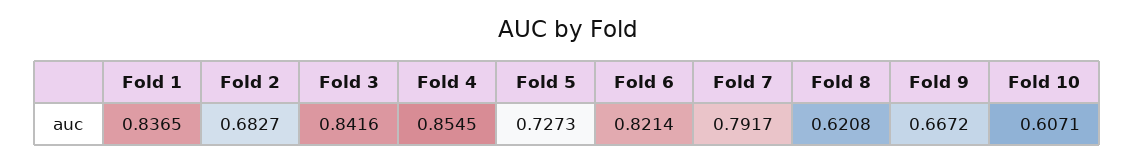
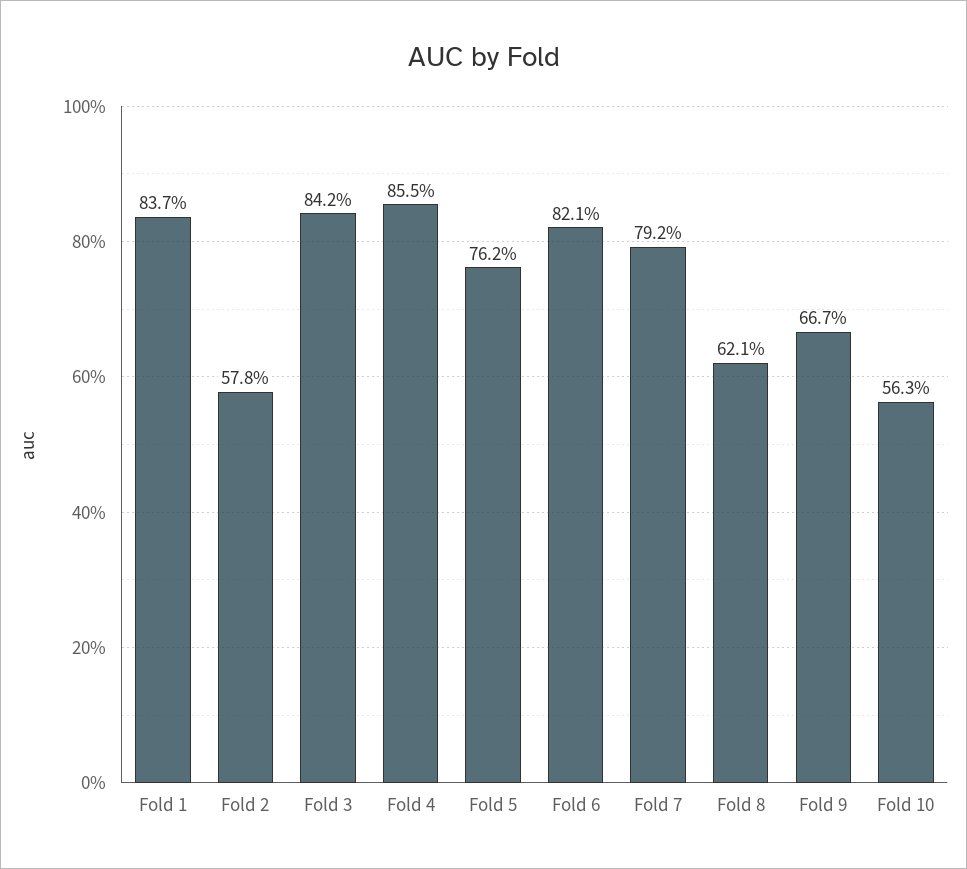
  {
    "Fold 1": 0.8365,
-   "Fold 2": 0.6827,
+   "Fold 2": 0.578,
    "Fold 3": 0.8416,
    "Fold 4": 0.8545,
-   "Fold 5": 0.7273,
+   "Fold 5": 0.762,
    "Fold 6": 0.8214,
    "Fold 7": 0.7917,
    "Fold 8": 0.6208,
    "Fold 9": 0.6672,
-   "Fold 10": 0.6071
+   "Fold 10": 0.563
  }

